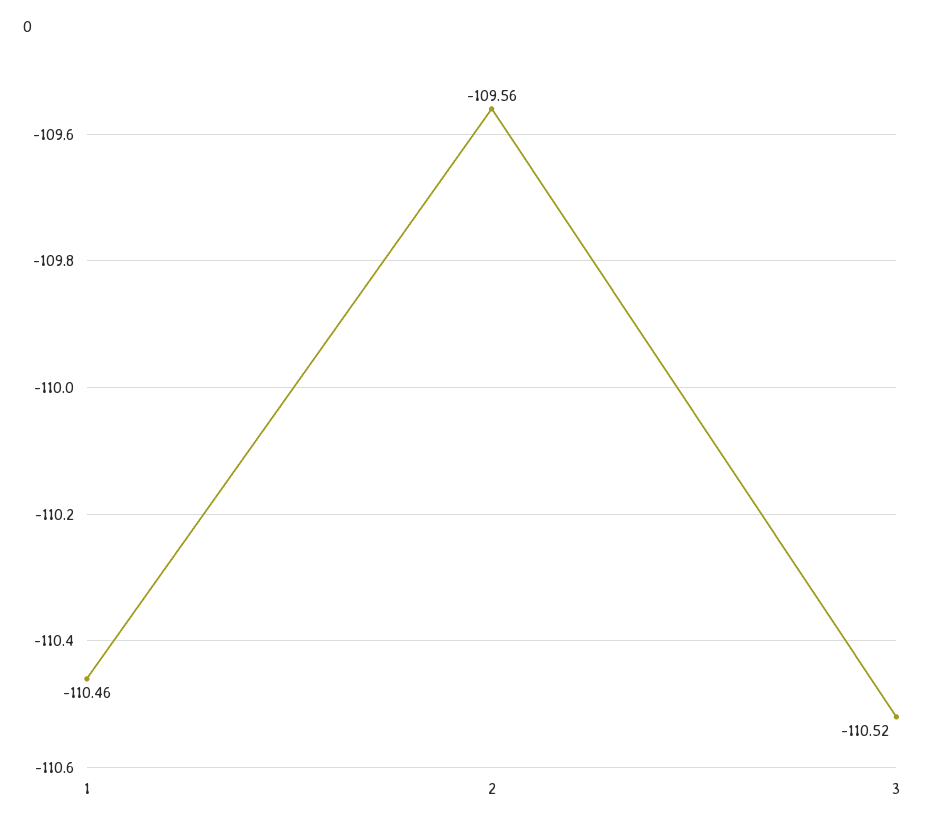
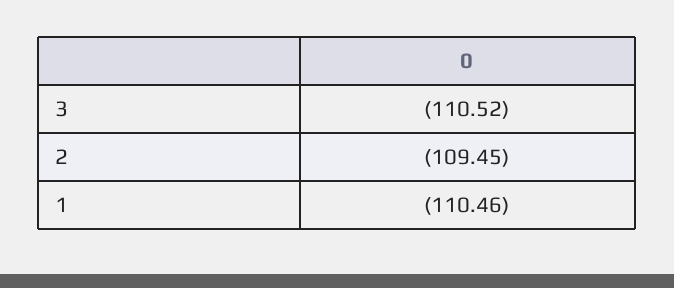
  {
    "1": -110.46,
-   "2": -109.56,
+   "2": -109.45,
    "3": -110.52
  }

